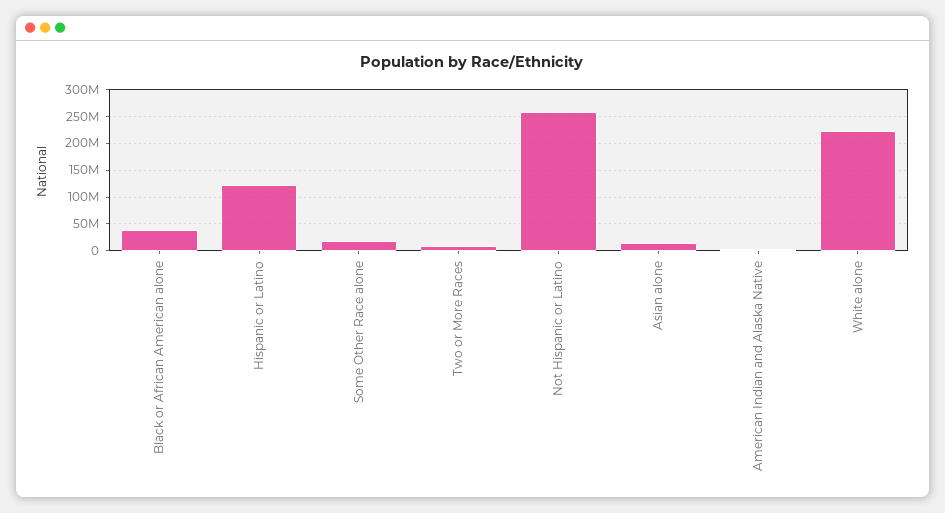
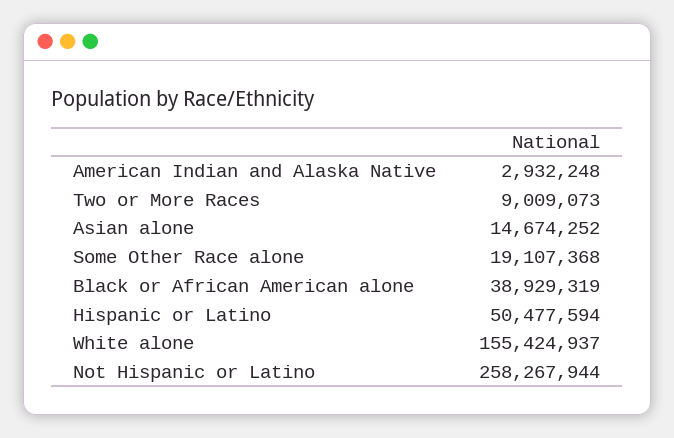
  {
    "Black or African American alone": 38929319,
-   "Hispanic or Latino": 125000000,
+   "Hispanic or Latino": 50477594,
    "Some Other Race alone": 19107368,
    "Two or More Races": 9009073,
    "Not Hispanic or Latino": 258267944,
    "Asian alone": 14674252,
    "American Indian and Alaska Native": 2932248,
-   "White alone": 225000000
+   "White alone": 155424937
  }

